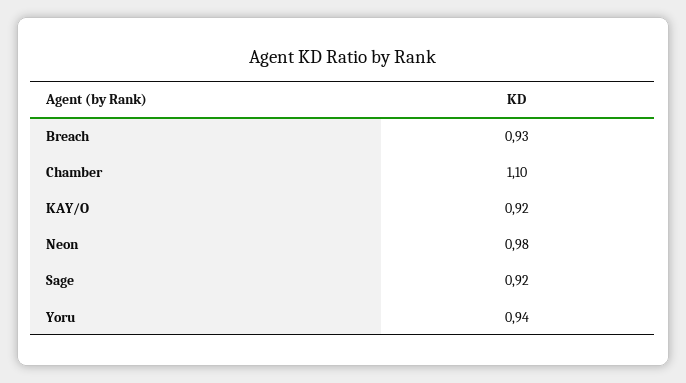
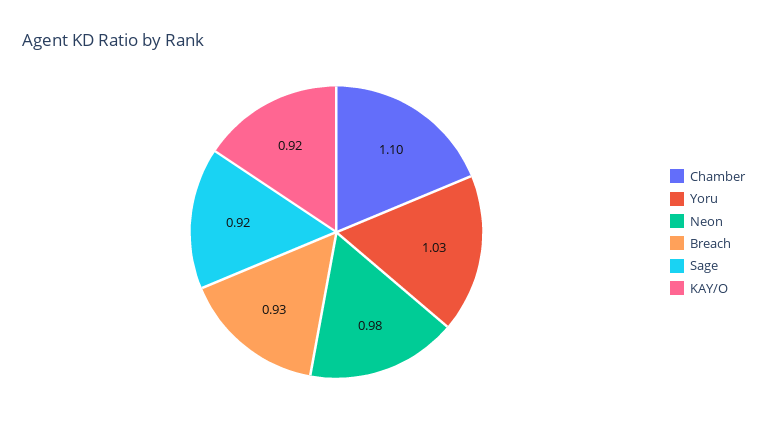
  {
    "Breach": 0.93,
    "Chamber": 1.1,
    "KAY/O": 0.92,
    "Neon": 0.98,
    "Sage": 0.92,
-   "Yoru": 0.94
+   "Yoru": 1.03
  }

